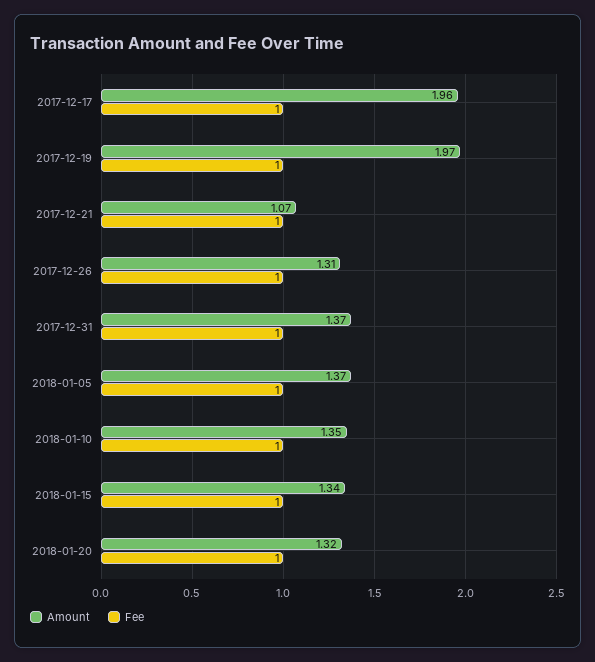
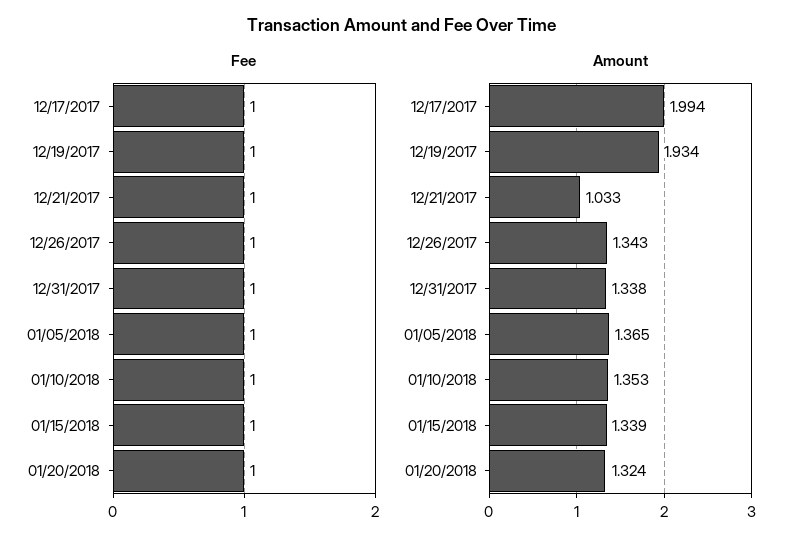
  {
    "Amount": {
-     "2017-12-17": 1.96,
+     "2017-12-17": 1.994,
-     "2017-12-19": 1.97,
+     "2017-12-19": 1.934,
-     "2017-12-21": 1.07,
+     "2017-12-21": 1.033,
-     "2017-12-26": 1.31,
+     "2017-12-26": 1.343,
-     "2017-12-31": 1.37,
+     "2017-12-31": 1.338,
      "2018-01-05": 1.365,
      "2018-01-10": 1.353,
      "2018-01-15": 1.339,
      "2018-01-20": 1.324
    },
    "Fee": {
      "2017-12-17": 1,
      "2017-12-19": 1,
      "2017-12-21": 1,
      "2017-12-26": 1,
      "2017-12-31": 1,
      "2018-01-05": 1,
      "2018-01-10": 1,
      "2018-01-15": 1,
      "2018-01-20": 1
    }
  }

